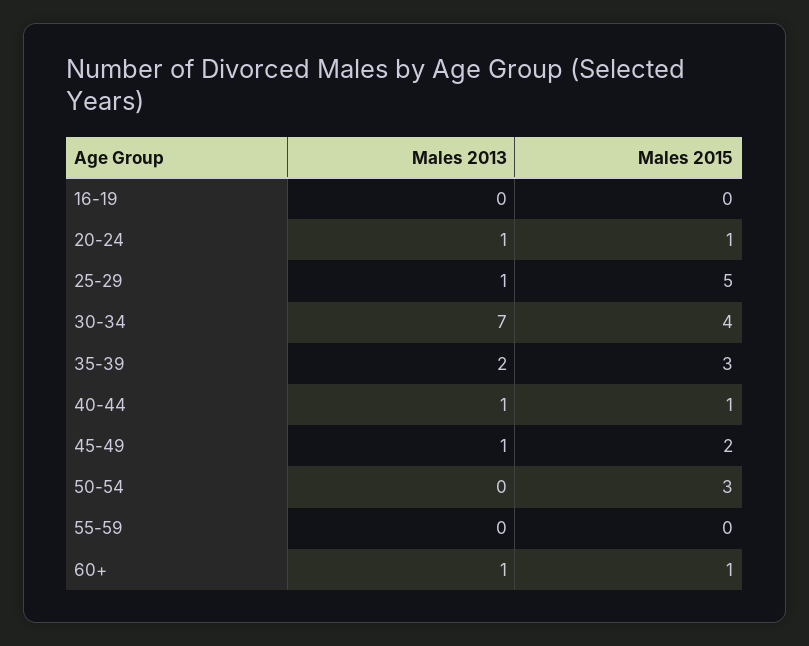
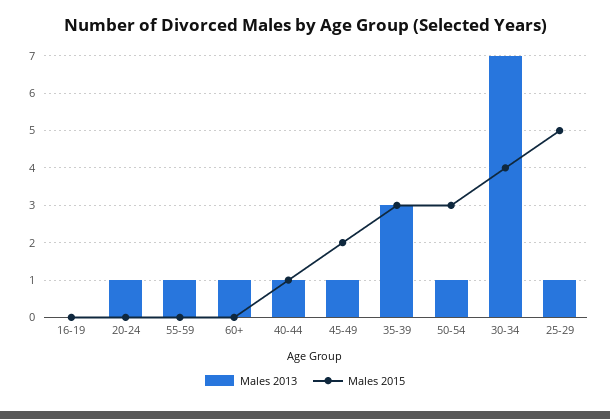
  {
    "Males 2013": {
      "16-19": 0,
      "20-24": 1,
      "25-29": 1,
      "30-34": 7,
-     "35-39": 2,
+     "35-39": 3,
      "40-44": 1,
      "45-49": 1,
-     "50-54": 0,
+     "50-54": 1,
-     "55-59": 0,
+     "55-59": 1,
      "60+": 1
    },
    "Males 2015": {
      "16-19": 0,
-     "20-24": 1,
+     "20-24": 0,
      "25-29": 5,
      "30-34": 4,
      "35-39": 3,
      "40-44": 1,
      "45-49": 2,
      "50-54": 3,
      "55-59": 0,
-     "60+": 1
+     "60+": 0
    }
  }

